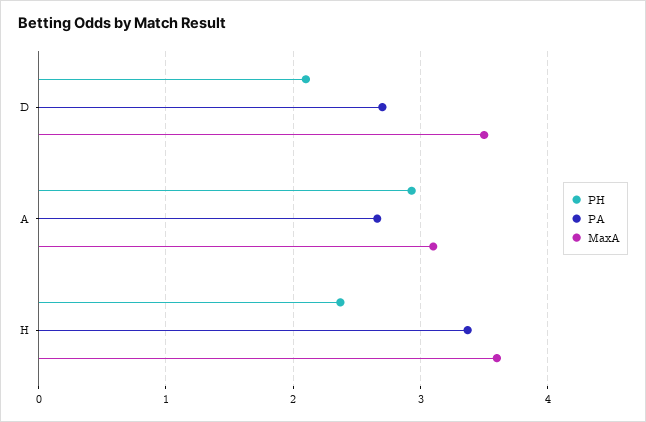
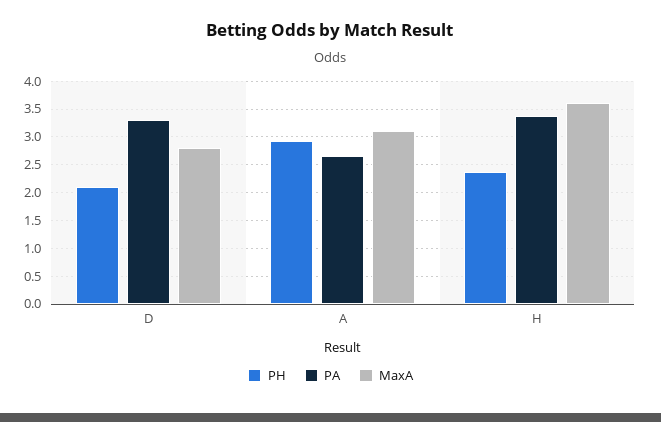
  {
    "PH": {
      "D": 2.1,
      "A": 2.9,
      "H": 2.4
    },
    "PA": {
-     "D": 2.7,
+     "D": 3.25,
      "A": 2.7,
      "H": 3.4
    },
    "MaxA": {
-     "D": 3.5,
+     "D": 2.75,
      "A": 3.1,
      "H": 3.6
    }
  }

